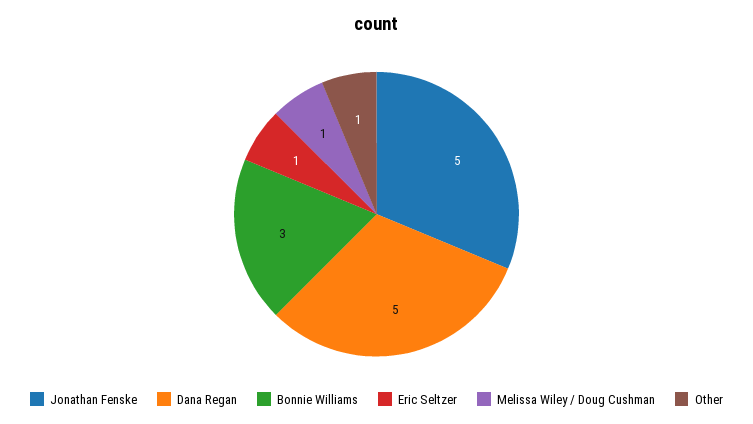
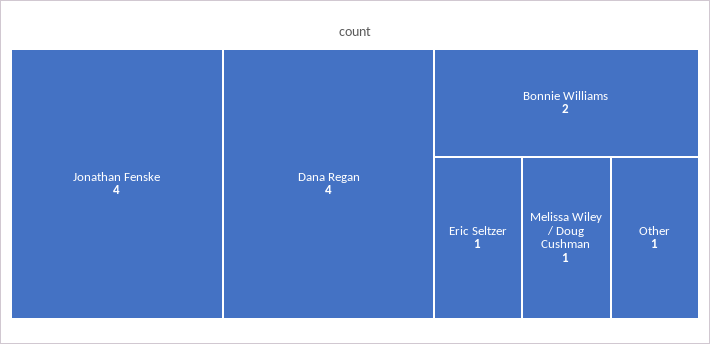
  {
-   "Jonathan Fenske": 5,
+   "Jonathan Fenske": 4,
-   "Dana Regan": 5,
+   "Dana Regan": 4,
-   "Bonnie Williams": 3,
+   "Bonnie Williams": 2,
    "Eric Seltzer": 1,
    "Melissa Wiley / Doug Cushman": 1,
    "Other": 1
  }

